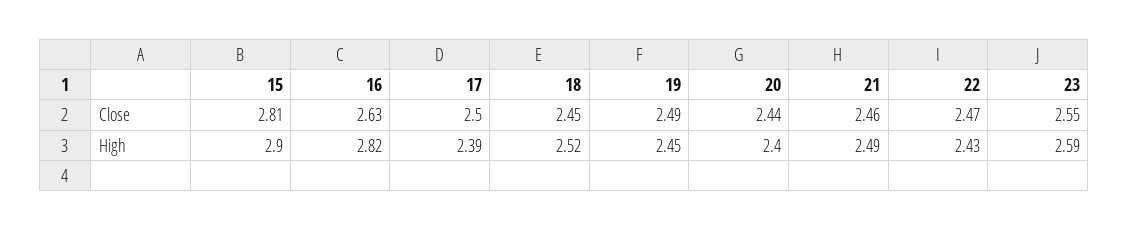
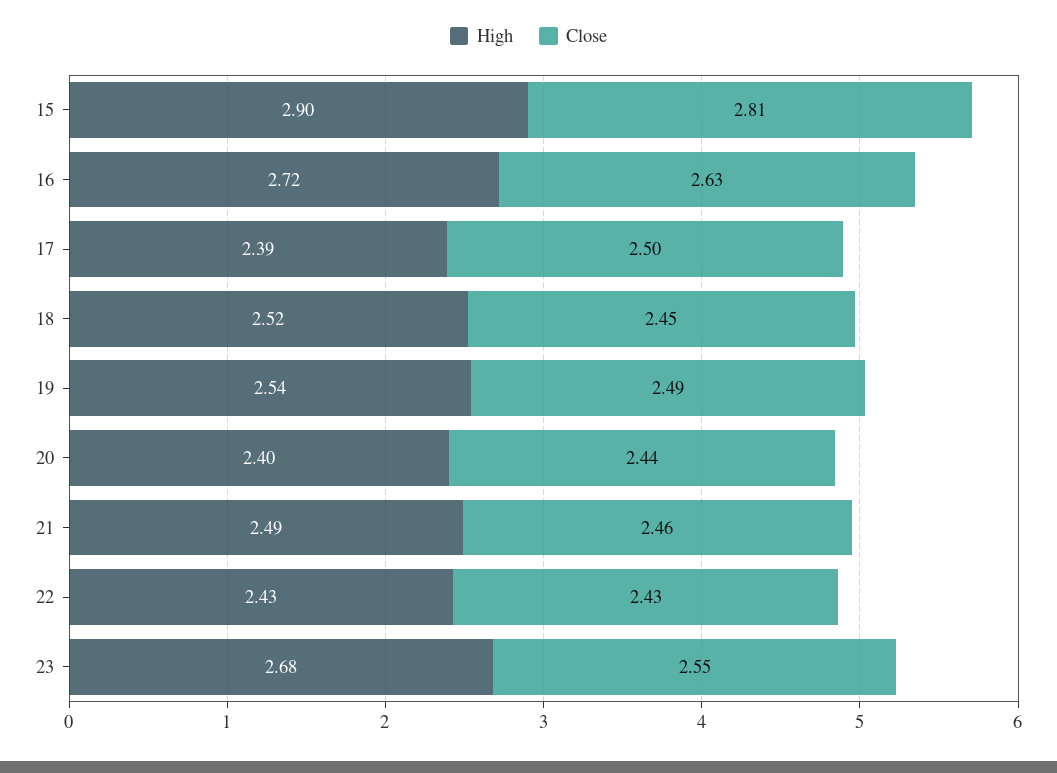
  {
    "Close": {
      "15": 2.81,
      "16": 2.63,
      "17": 2.5,
      "18": 2.45,
      "19": 2.49,
      "20": 2.44,
      "21": 2.46,
-     "22": 2.47,
+     "22": 2.43,
      "23": 2.55
    },
    "High": {
      "15": 2.9,
-     "16": 2.82,
+     "16": 2.72,
      "17": 2.39,
      "18": 2.52,
-     "19": 2.45,
+     "19": 2.54,
      "20": 2.4,
      "21": 2.49,
      "22": 2.43,
-     "23": 2.59
+     "23": 2.68
    }
  }

